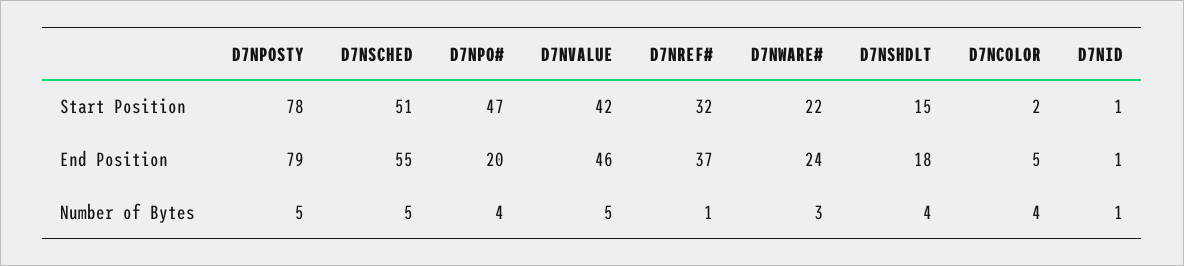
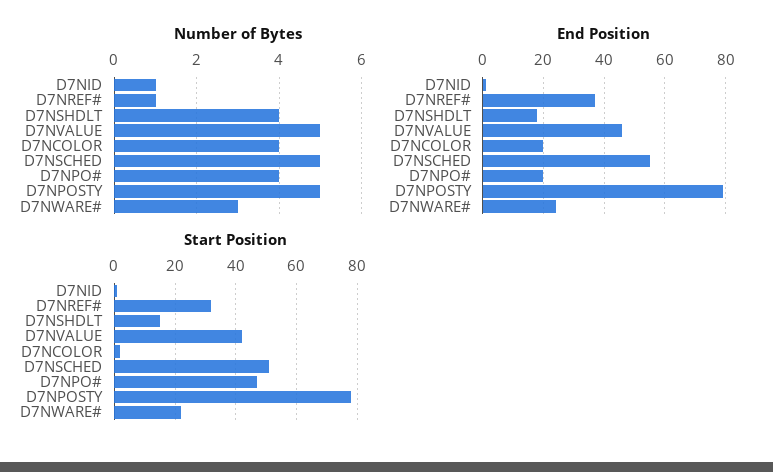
  {
    "Start Position": {
      "D7NPOSTY": 78,
      "D7NSCHED": 51,
      "D7NPO#": 47,
      "D7NVALUE": 42,
      "D7NREF#": 32,
      "D7NWARE#": 22,
      "D7NSHDLT": 15,
      "D7NCOLOR": 2,
      "D7NID": 1
    },
    "End Position": {
      "D7NPOSTY": 79,
      "D7NSCHED": 55,
      "D7NPO#": 20,
      "D7NVALUE": 46,
      "D7NREF#": 37,
      "D7NWARE#": 24,
      "D7NSHDLT": 18,
-     "D7NCOLOR": 5,
+     "D7NCOLOR": 20,
      "D7NID": 1
    },
    "Number of Bytes": {
      "D7NPOSTY": 5,
      "D7NSCHED": 5,
      "D7NPO#": 4,
      "D7NVALUE": 5,
      "D7NREF#": 1,
      "D7NWARE#": 3,
      "D7NSHDLT": 4,
      "D7NCOLOR": 4,
      "D7NID": 1
    }
  }

